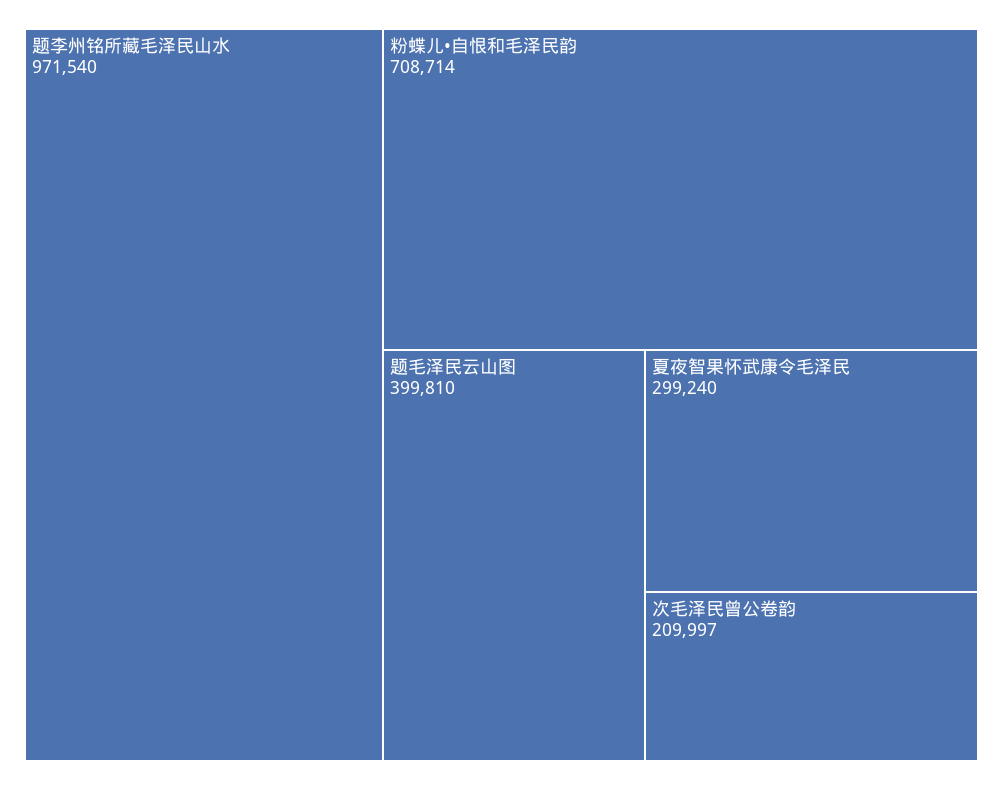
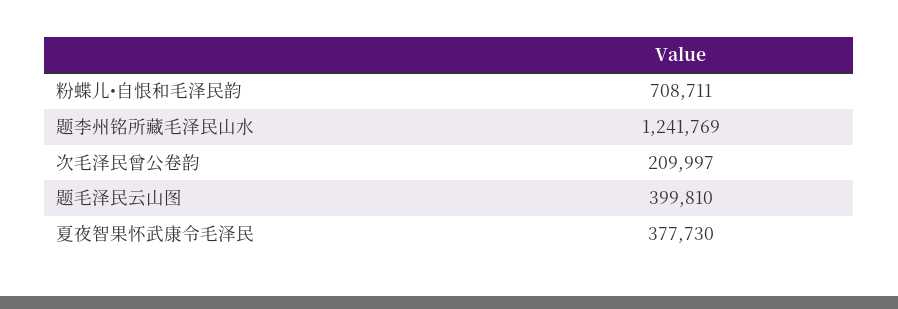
  {
-   "题李州铭所藏毛泽民山水": 971540,
+   "题李州铭所藏毛泽民山水": 1241769,
-   "粉蝶儿•自恨和毛泽民韵": 708714,
+   "粉蝶儿•自恨和毛泽民韵": 708711,
    "题毛泽民云山图": 399810,
-   "夏夜智果怀武康令毛泽民": 299240,
+   "夏夜智果怀武康令毛泽民": 377730,
    "次毛泽民曾公卷韵": 209997
  }

